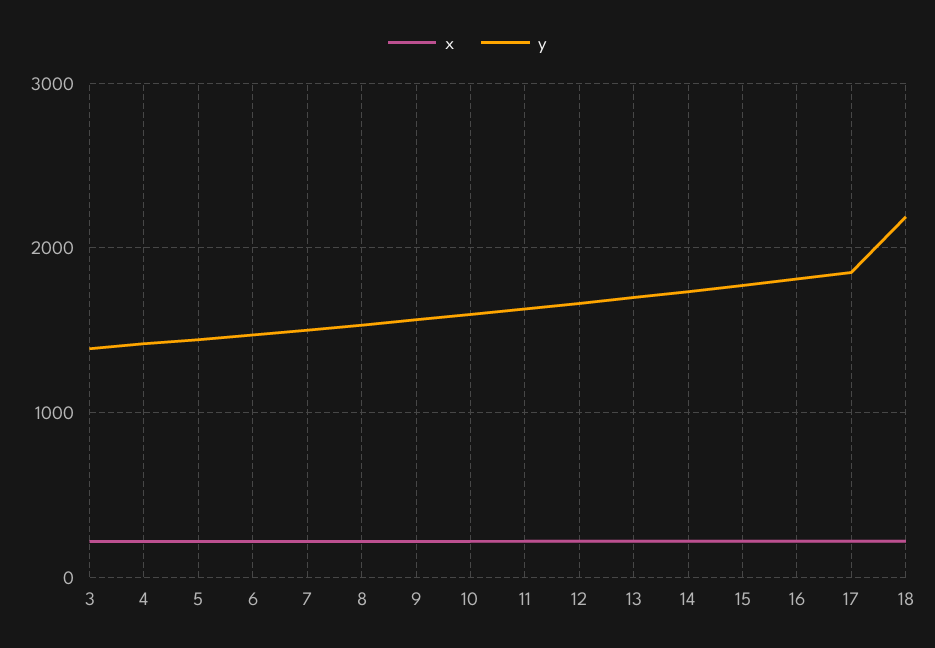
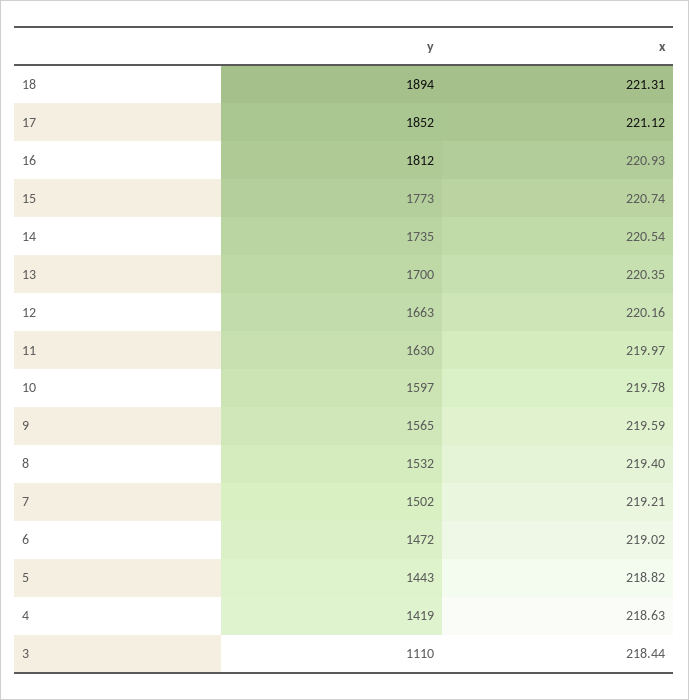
  {
    "x": {
      "3": 218.44,
      "4": 218.63,
      "5": 218.82,
      "6": 219.02,
      "7": 219.21,
      "8": 219.4,
      "9": 219.59,
      "10": 219.78,
      "11": 219.97,
      "12": 220.16,
      "13": 220.35,
      "14": 220.54,
      "15": 220.74,
      "16": 220.93,
      "17": 221.12,
      "18": 221.31
    },
    "y": {
-     "3": 1400,
+     "3": 1110,
      "4": 1419,
      "5": 1443,
      "6": 1472,
      "7": 1502,
      "8": 1532,
      "9": 1565,
      "10": 1597,
      "11": 1630,
      "12": 1663,
      "13": 1700,
      "14": 1735,
      "15": 1773,
      "16": 1812,
      "17": 1852,
-     "18": 2200
+     "18": 1894
    }
  }

